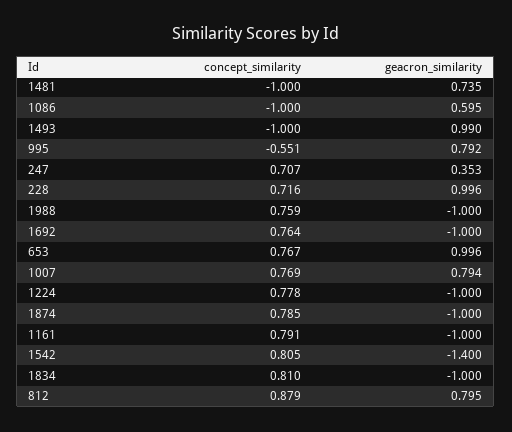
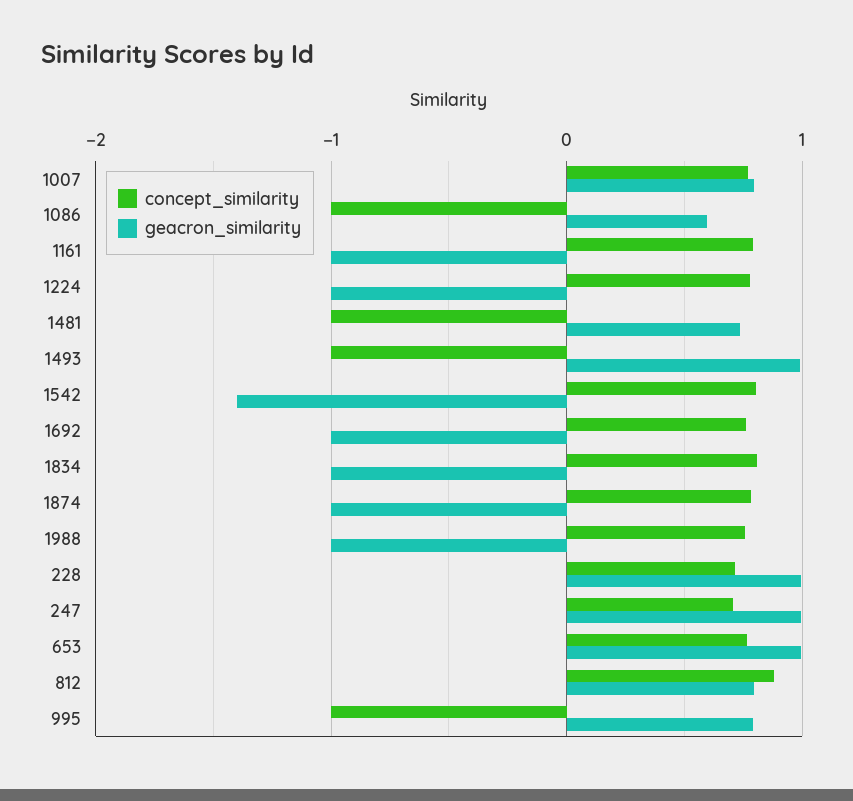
  {
    "concept_similarity": {
      "1481": -1,
      "1086": -1,
      "1493": -1,
-     "995": -0.551,
+     "995": -1,
      "247": 0.707,
      "228": 0.716,
      "1988": 0.759,
      "1692": 0.764,
      "653": 0.767,
      "1007": 0.769,
      "1224": 0.778,
      "1874": 0.785,
      "1161": 0.791,
      "1542": 0.805,
      "1834": 0.81,
      "812": 0.879
    },
    "geacron_similarity": {
      "1481": 0.735,
      "1086": 0.595,
      "1493": 0.99,
      "995": 0.792,
-     "247": 0.353,
+     "247": 1,
      "228": 0.996,
      "1988": -1,
      "1692": -1,
      "653": 0.996,
      "1007": 0.794,
      "1224": -1,
      "1874": -1,
      "1161": -1,
      "1542": -1.4,
      "1834": -1,
      "812": 0.795
    }
  }

